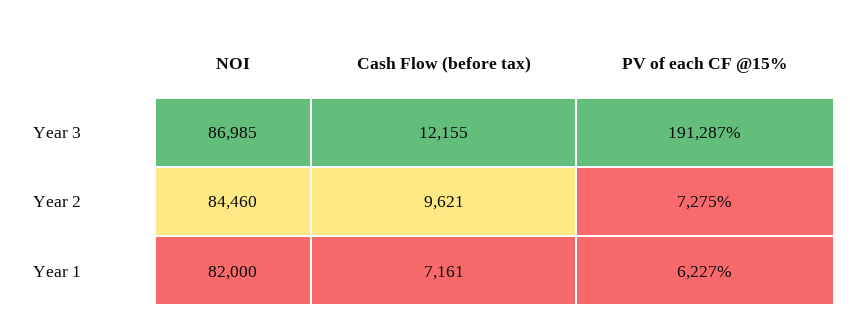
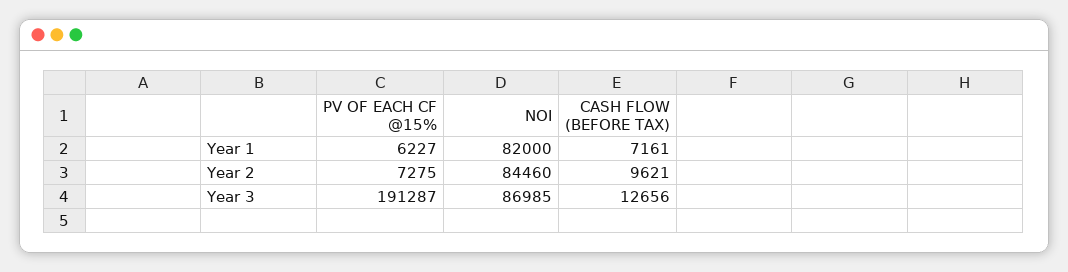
  {
    "NOI": {
      "Year 3": 86985,
      "Year 2": 84460,
      "Year 1": 82000
    },
    "Cash Flow (before tax)": {
-     "Year 3": 12155,
+     "Year 3": 12656,
      "Year 2": 9621,
      "Year 1": 7161
    },
    "PV of each CF @15%": {
      "Year 3": 191287,
      "Year 2": 7275,
      "Year 1": 6227
    }
  }

